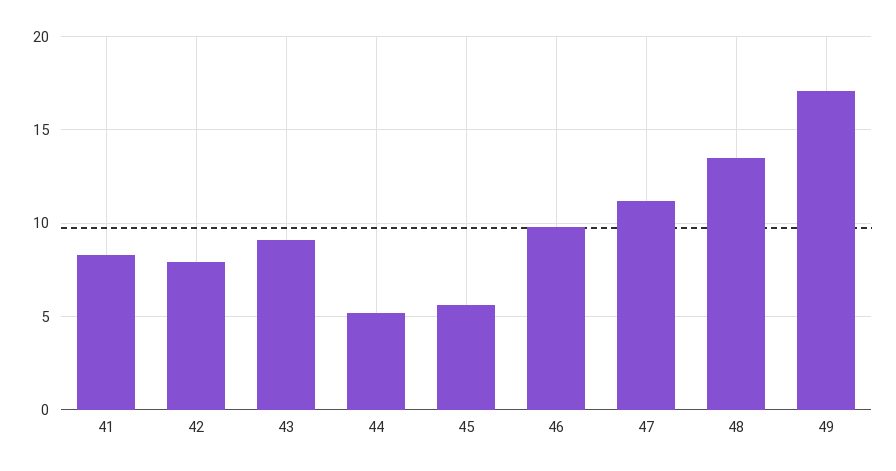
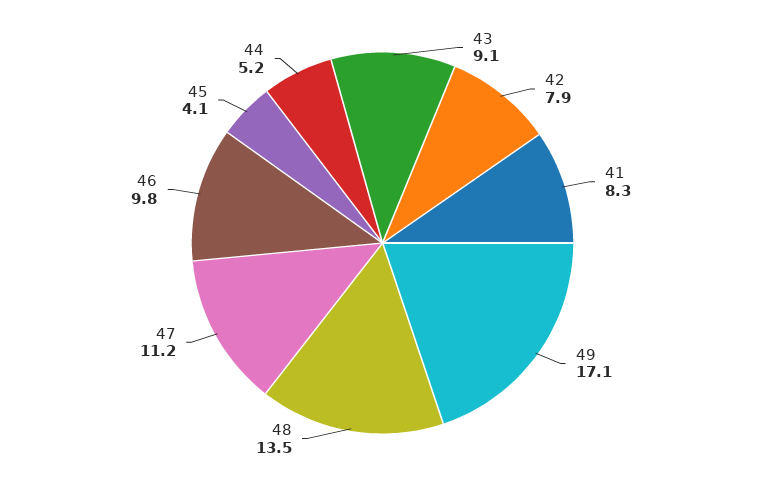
  {
    "41": 8.3,
    "42": 7.9,
    "43": 9.1,
    "44": 5.2,
-   "45": 5.5,
+   "45": 4.1,
    "46": 9.8,
    "47": 11.2,
    "48": 13.5,
    "49": 17.1
  }

